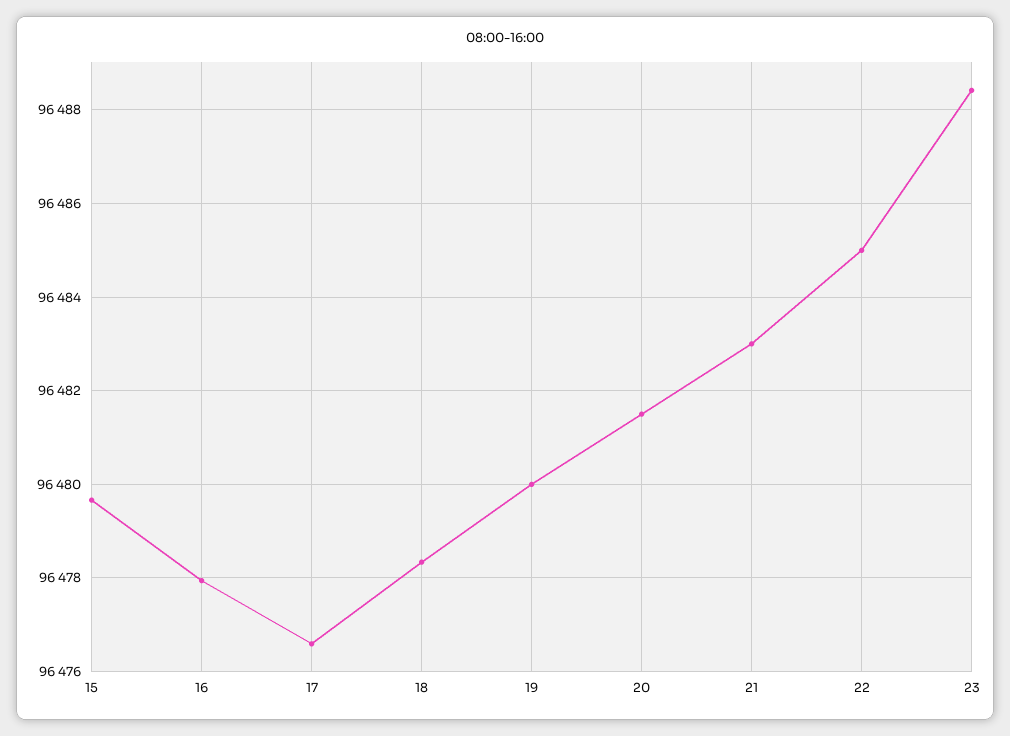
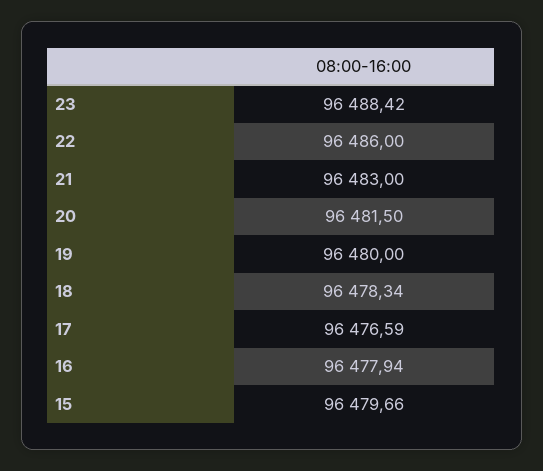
  {
    "15": 96479.66,
    "16": 96477.94,
    "17": 96476.59,
    "18": 96478.34,
    "19": 96480,
    "20": 96481.5,
    "21": 96483,
-   "22": 96485,
+   "22": 96486,
    "23": 96488.42
  }

